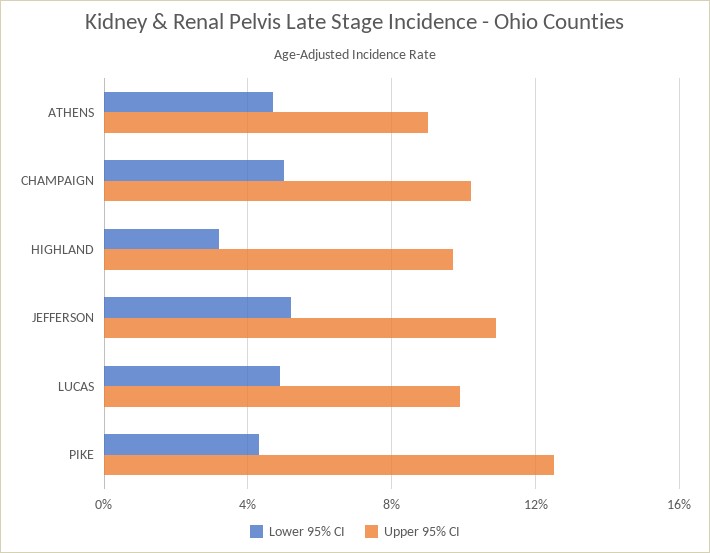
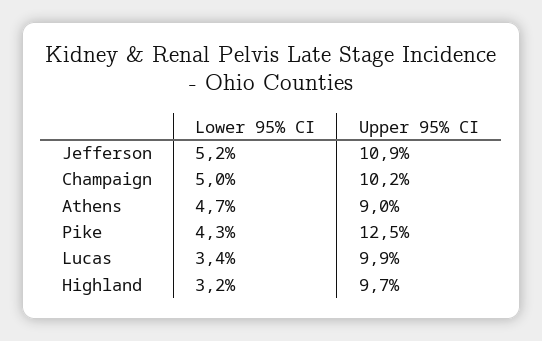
  {
    "Lower 95% CI": {
      "ATHENS": 4.7,
      "CHAMPAIGN": 5,
      "HIGHLAND": 3.2,
      "JEFFERSON": 5.2,
-     "LUCAS": 5,
+     "LUCAS": 3.4,
      "PIKE": 4.3
    },
    "Upper 95% CI": {
      "ATHENS": 9,
      "CHAMPAIGN": 10.2,
      "HIGHLAND": 9.7,
      "JEFFERSON": 10.9,
      "LUCAS": 9.9,
      "PIKE": 12.5
    }
  }

